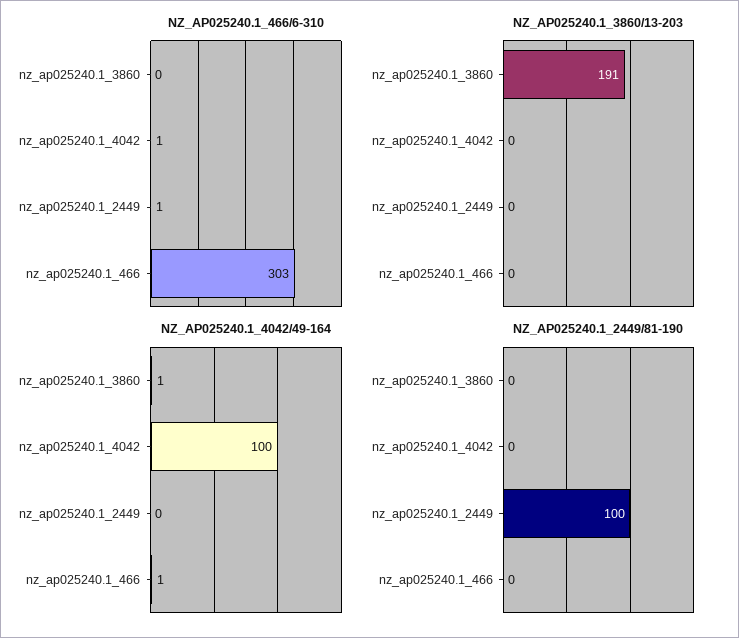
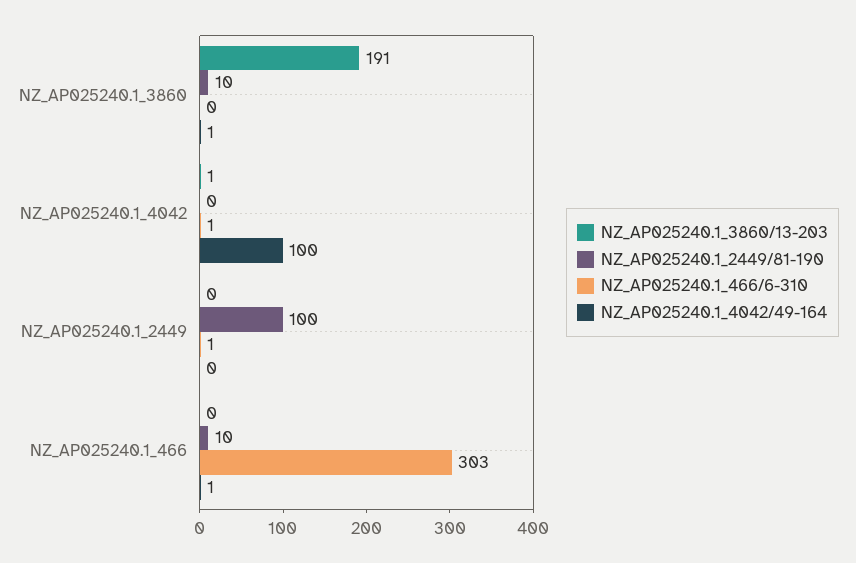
  {
    "NZ_AP025240.1_466/6-310": {
      "nz_ap025240.1_3860": 0,
      "nz_ap025240.1_4042": 1,
      "nz_ap025240.1_2449": 1,
      "nz_ap025240.1_466": 303
    },
    "NZ_AP025240.1_3860/13-203": {
      "nz_ap025240.1_3860": 191,
-     "nz_ap025240.1_4042": 0,
+     "nz_ap025240.1_4042": 1,
      "nz_ap025240.1_2449": 0,
      "nz_ap025240.1_466": 0
    },
    "NZ_AP025240.1_4042/49-164": {
      "nz_ap025240.1_3860": 1,
      "nz_ap025240.1_4042": 100,
      "nz_ap025240.1_2449": 0,
      "nz_ap025240.1_466": 1
    },
    "NZ_AP025240.1_2449/81-190": {
-     "nz_ap025240.1_3860": 0,
+     "nz_ap025240.1_3860": 10,
      "nz_ap025240.1_4042": 0,
      "nz_ap025240.1_2449": 100,
-     "nz_ap025240.1_466": 0
+     "nz_ap025240.1_466": 10
    }
  }

